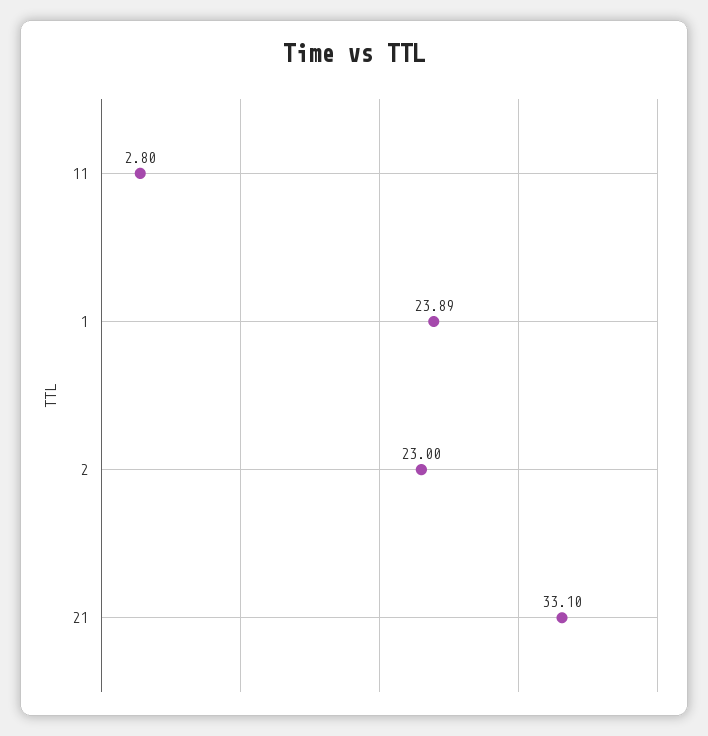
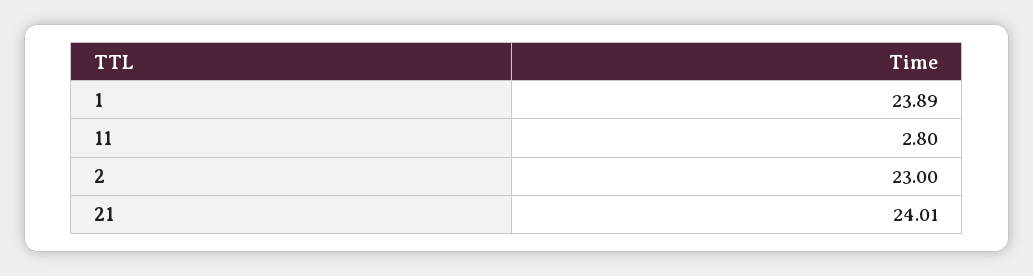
  {
    "11": 2.8,
    "1": 23.89,
    "2": 23,
-   "21": 33.1
+   "21": 24.01
  }

